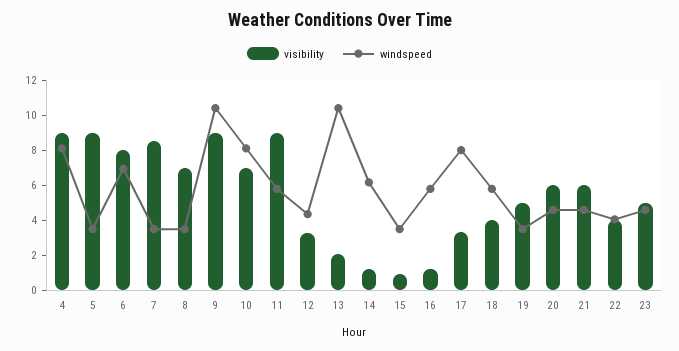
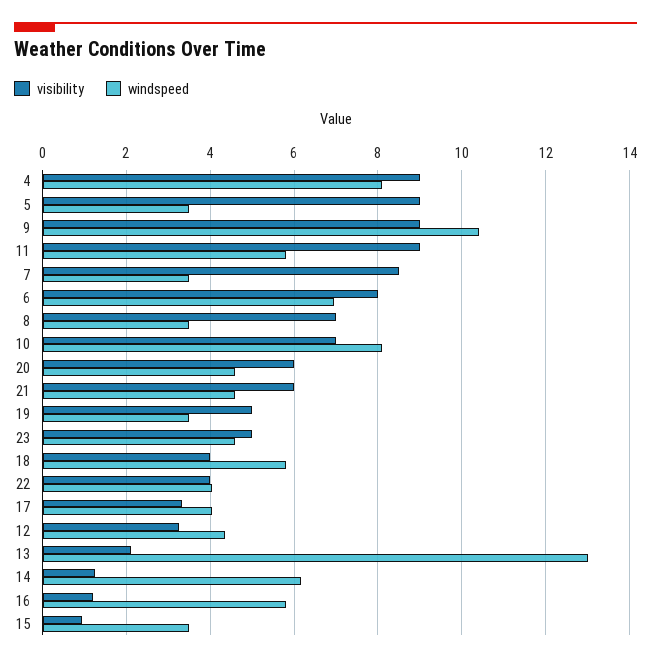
  {
    "visibility": {
      "4": 9,
      "5": 9,
      "6": 8,
      "7": 8.6,
      "8": 7,
      "9": 9,
      "10": 7,
      "11": 9,
      "12": 3.2,
      "13": 2.2,
      "14": 1.2,
      "15": 1,
      "16": 1.2,
      "17": 3.4,
      "18": 4,
      "19": 5,
      "20": 6,
      "21": 6,
      "22": 4,
      "23": 5
    },
    "windspeed": {
      "4": 8.2,
      "5": 3.6,
      "6": 7,
      "7": 3.6,
      "8": 3.6,
      "9": 10.4,
      "10": 8.2,
      "11": 5.8,
      "12": 4.4,
-     "13": 10.5,
+     "13": 13,
      "14": 6.2,
      "15": 3.6,
      "16": 5.8,
-     "17": 8,
+     "17": 4,
      "18": 5.8,
      "19": 3.6,
      "20": 4.6,
      "21": 4.6,
      "22": 4,
      "23": 4.6
    }
  }

